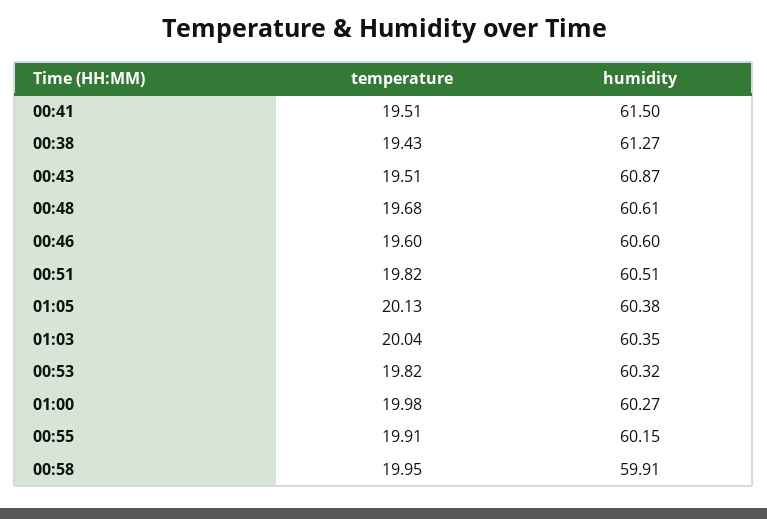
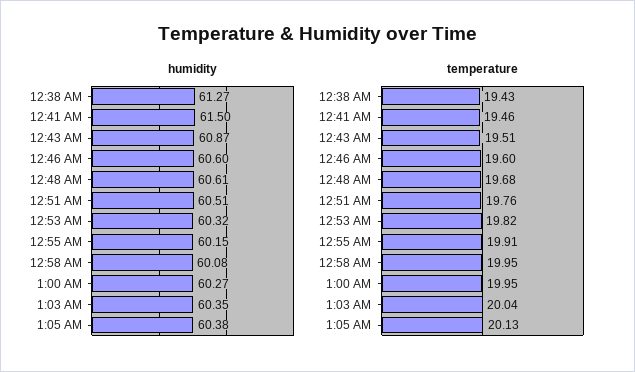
  {
    "temperature": {
-     "00:41": 19.51,
+     "00:41": 19.46,
      "00:38": 19.43,
      "00:43": 19.51,
      "00:48": 19.68,
      "00:46": 19.6,
-     "00:51": 19.82,
+     "00:51": 19.76,
      "01:05": 20.13,
      "01:03": 20.04,
      "00:53": 19.82,
-     "01:00": 19.98,
+     "01:00": 19.95,
      "00:55": 19.91,
      "00:58": 19.95
    },
    "humidity": {
      "00:41": 61.5,
      "00:38": 61.27,
      "00:43": 60.87,
      "00:48": 60.61,
      "00:46": 60.6,
      "00:51": 60.51,
      "01:05": 60.38,
      "01:03": 60.35,
      "00:53": 60.32,
      "01:00": 60.27,
      "00:55": 60.15,
-     "00:58": 59.91
+     "00:58": 60.08
    }
  }

